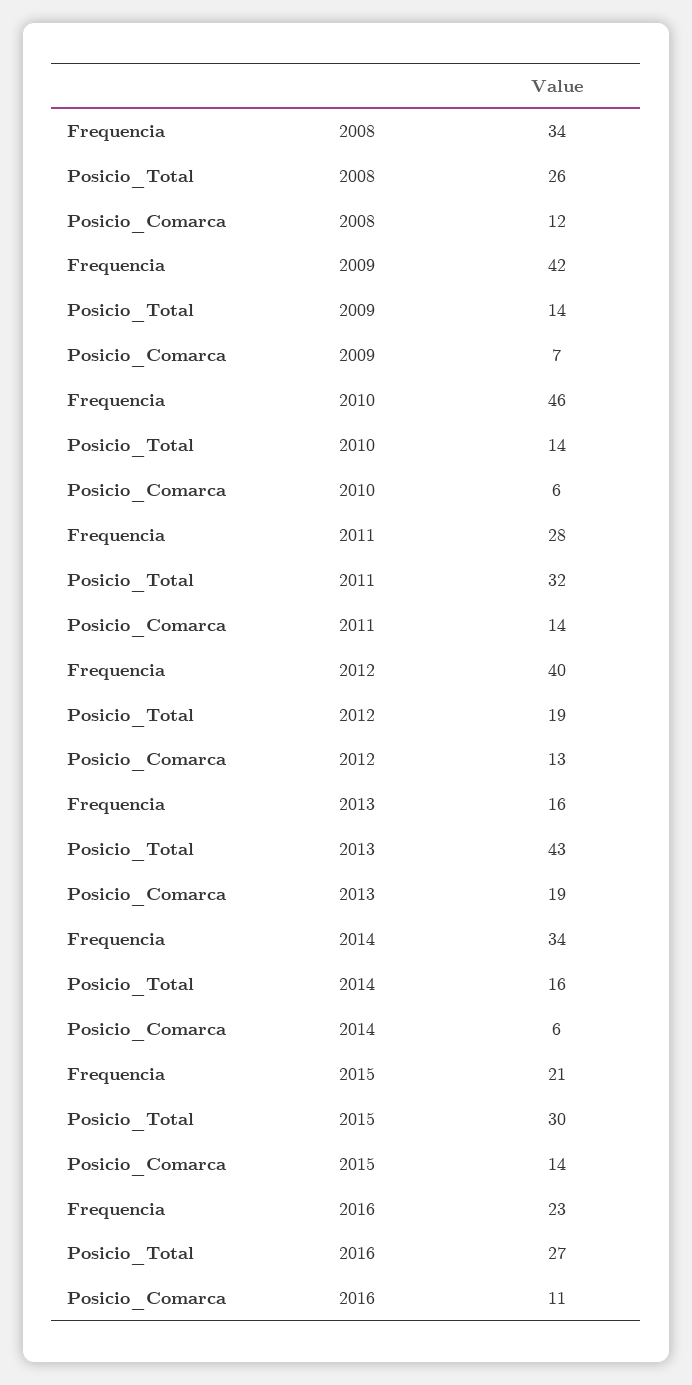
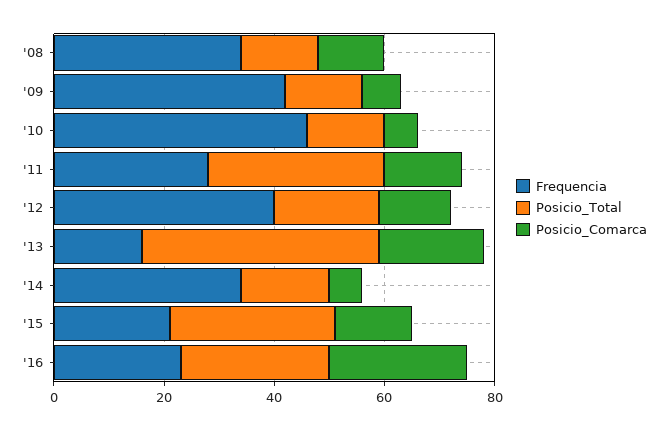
  {
    "Frequencia": {
      "2008": 34,
      "2009": 42,
      "2010": 46,
      "2011": 28,
      "2012": 40,
      "2013": 16,
      "2014": 34,
      "2015": 21,
      "2016": 23
    },
    "Posicio_Total": {
-     "2008": 26,
+     "2008": 15,
      "2009": 14,
      "2010": 14,
      "2011": 32,
      "2012": 19,
      "2013": 43,
      "2014": 16,
      "2015": 30,
      "2016": 27
    },
    "Posicio_Comarca": {
      "2008": 12,
      "2009": 7,
      "2010": 6,
      "2011": 14,
      "2012": 13,
      "2013": 19,
      "2014": 6,
      "2015": 14,
-     "2016": 11
+     "2016": 25
    }
  }

